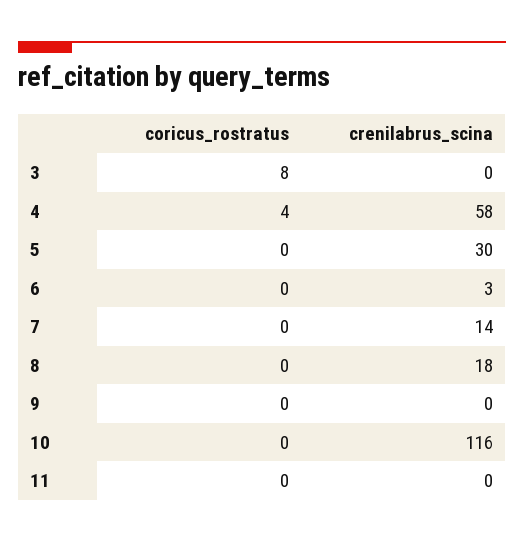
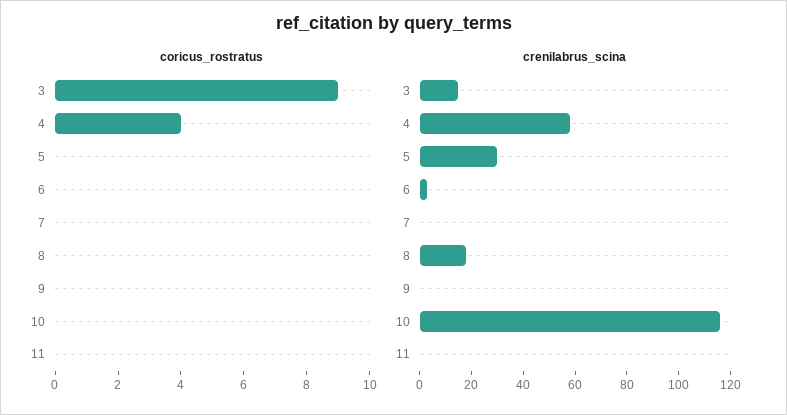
  {
    "coricus_rostratus": {
-     "3": 8,
+     "3": 9,
      "4": 4,
      "5": 0,
      "6": 0,
      "7": 0,
      "8": 0,
      "9": 0,
      "10": 0,
      "11": 0
    },
    "crenilabrus_scina": {
-     "3": 0,
+     "3": 15,
      "4": 58,
      "5": 30,
      "6": 3,
-     "7": 14,
+     "7": 0,
      "8": 18,
      "9": 0,
      "10": 116,
      "11": 0
    }
  }

